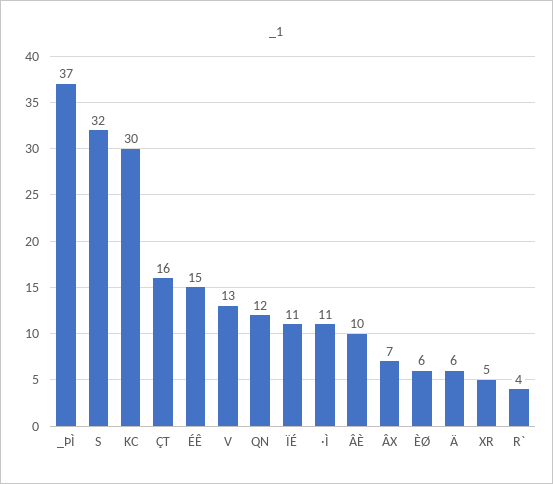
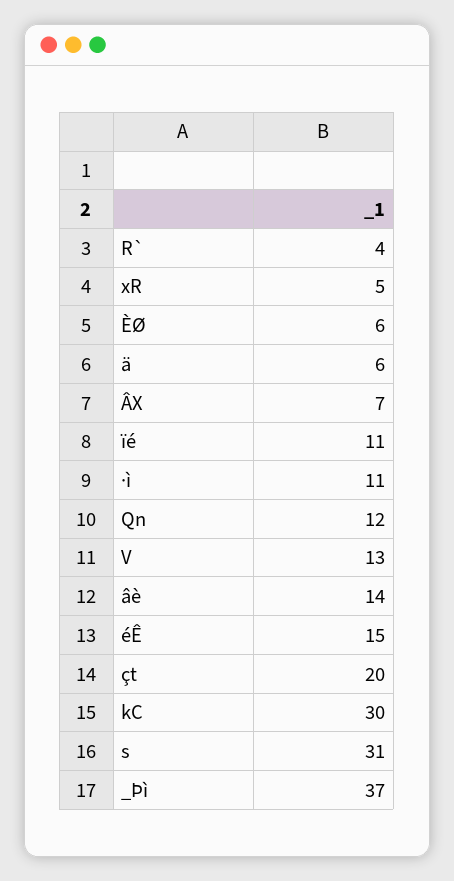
  {
    "_ÞÌ": 37,
-   "S": 32,
+   "S": 31,
    "KC": 30,
-   "ÇT": 16,
+   "ÇT": 20,
    "ÉÊ": 15,
    "V": 13,
    "QN": 12,
    "ÏÉ": 11,
    "·Ì": 11,
-   "ÂÈ": 10,
+   "ÂÈ": 14,
    "ÂX": 7,
    "ÈØ": 6,
    "Ä": 6,
    "XR": 5,
    "R`": 4
  }

